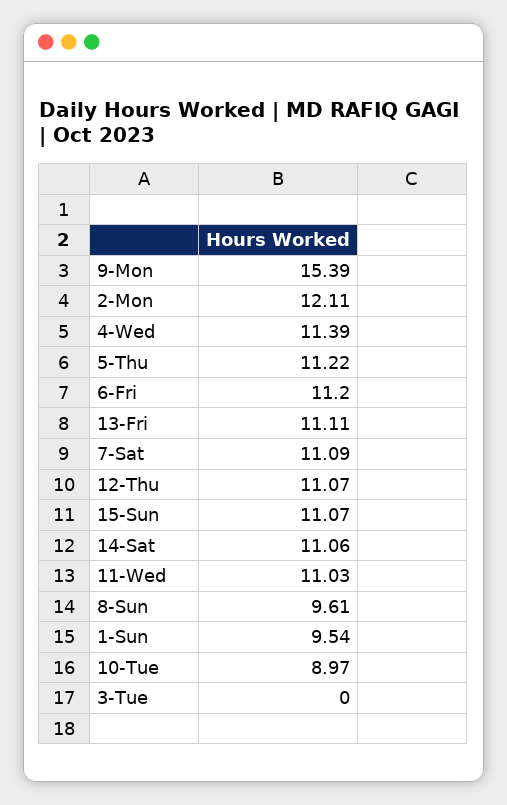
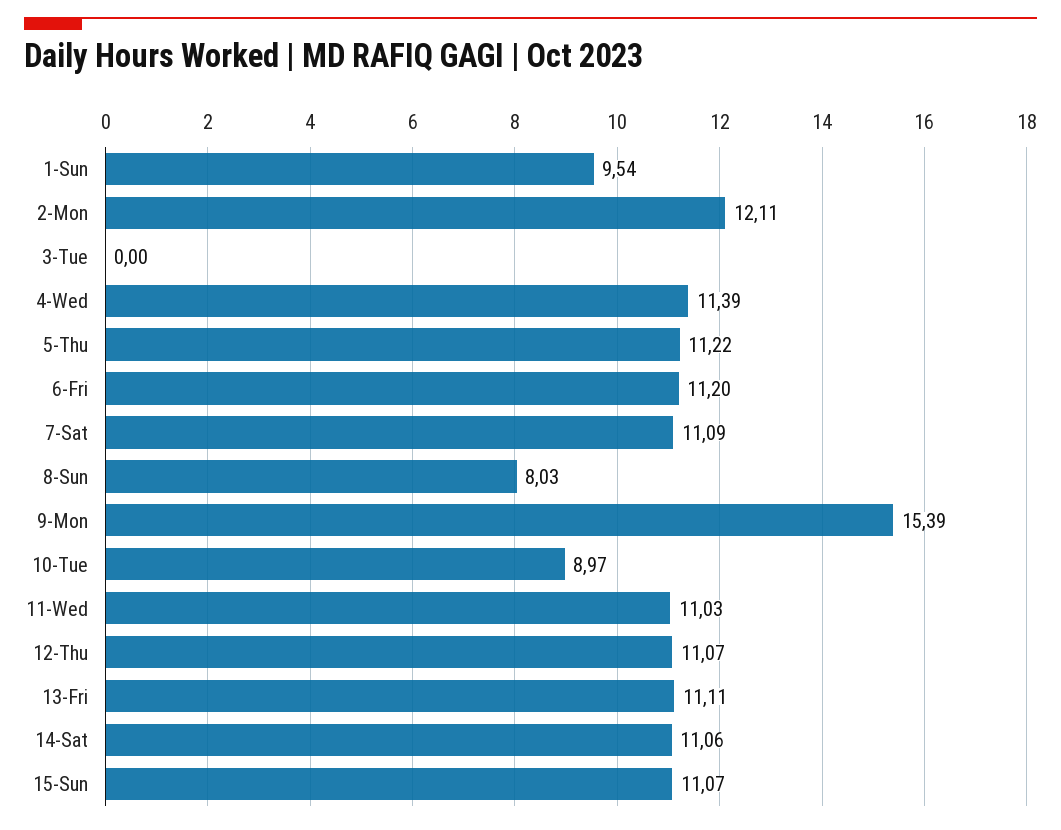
  {
    "9-Mon": 15.39,
    "2-Mon": 12.11,
    "4-Wed": 11.39,
    "5-Thu": 11.22,
    "6-Fri": 11.2,
    "13-Fri": 11.11,
    "7-Sat": 11.09,
    "12-Thu": 11.07,
    "15-Sun": 11.07,
    "14-Sat": 11.06,
    "11-Wed": 11.03,
-   "8-Sun": 9.61,
+   "8-Sun": 8.03,
    "1-Sun": 9.54,
    "10-Tue": 8.97,
    "3-Tue": 0
  }

